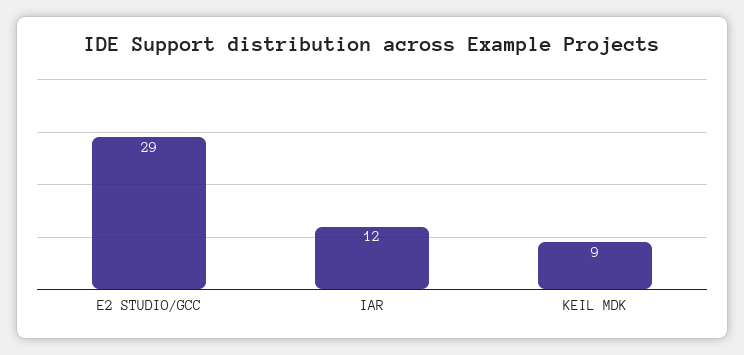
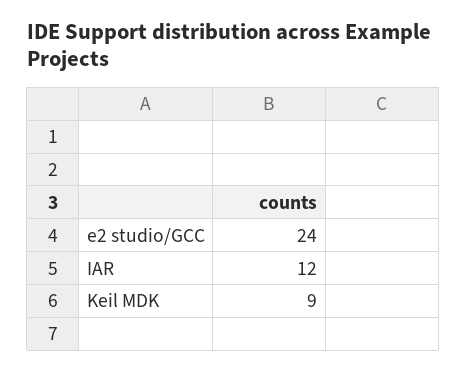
  {
-   "E2 STUDIO/GCC": 29,
+   "E2 STUDIO/GCC": 24,
    "IAR": 12,
    "KEIL MDK": 9
  }

